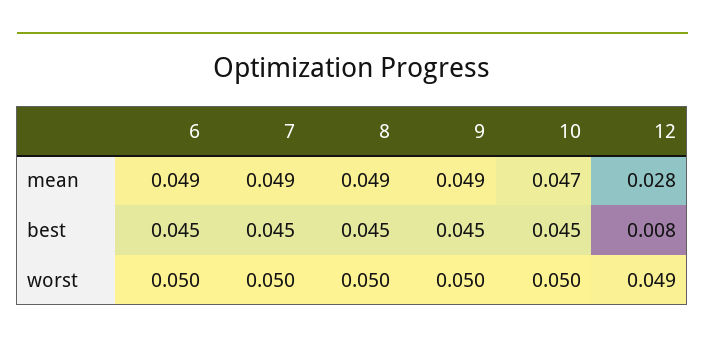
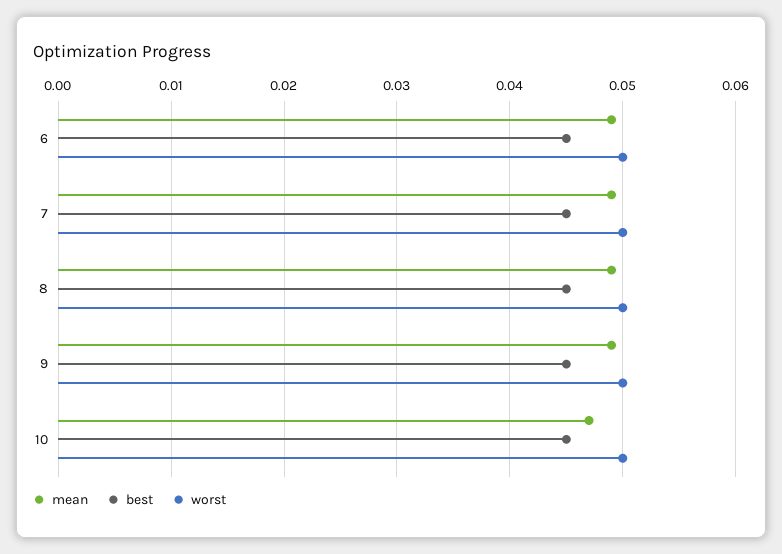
  {
    "mean": {
      "6": 0.049,
      "7": 0.049,
      "8": 0.049,
      "9": 0.049,
-     "10": 0.047,
+     "10": 0.047
-     "12": 0.028
    },
    "best": {
      "6": 0.045,
      "7": 0.045,
      "8": 0.045,
      "9": 0.045,
-     "10": 0.045,
+     "10": 0.045
-     "12": 0.008
    },
    "worst": {
      "6": 0.05,
      "7": 0.05,
      "8": 0.05,
      "9": 0.05,
-     "10": 0.05,
+     "10": 0.05
-     "12": 0.049
    }
  }

